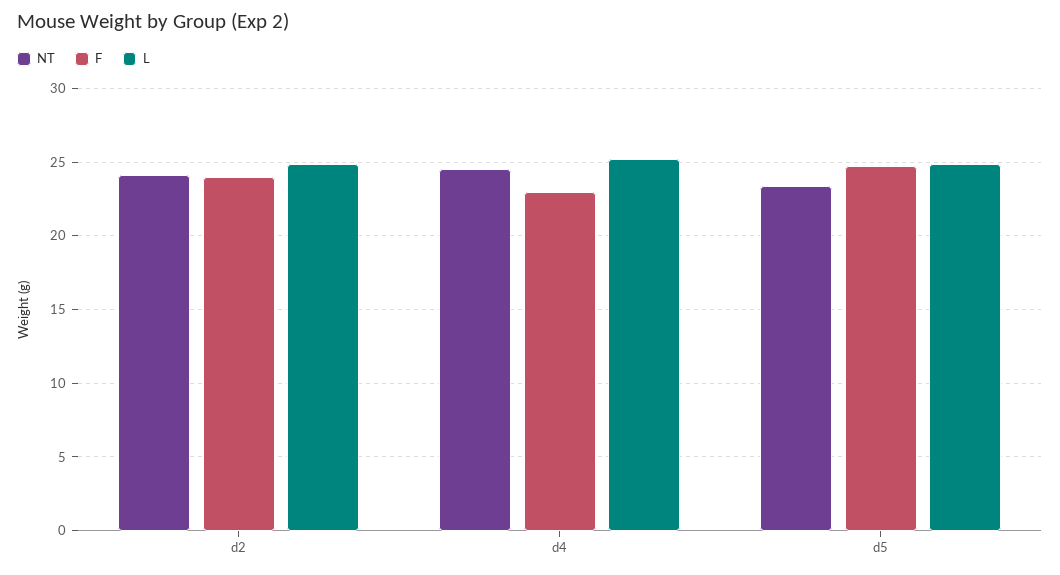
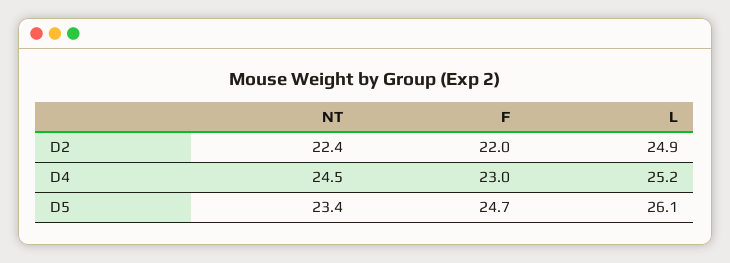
  {
    "NT": {
-     "d2": 24,
+     "d2": 22.4,
      "d4": 24.5,
      "d5": 23.4
    },
    "F": {
-     "d2": 24,
+     "d2": 22,
      "d4": 23,
      "d5": 24.7
    },
    "L": {
      "d2": 24.9,
      "d4": 25.2,
-     "d5": 25
+     "d5": 26.1
    }
  }

